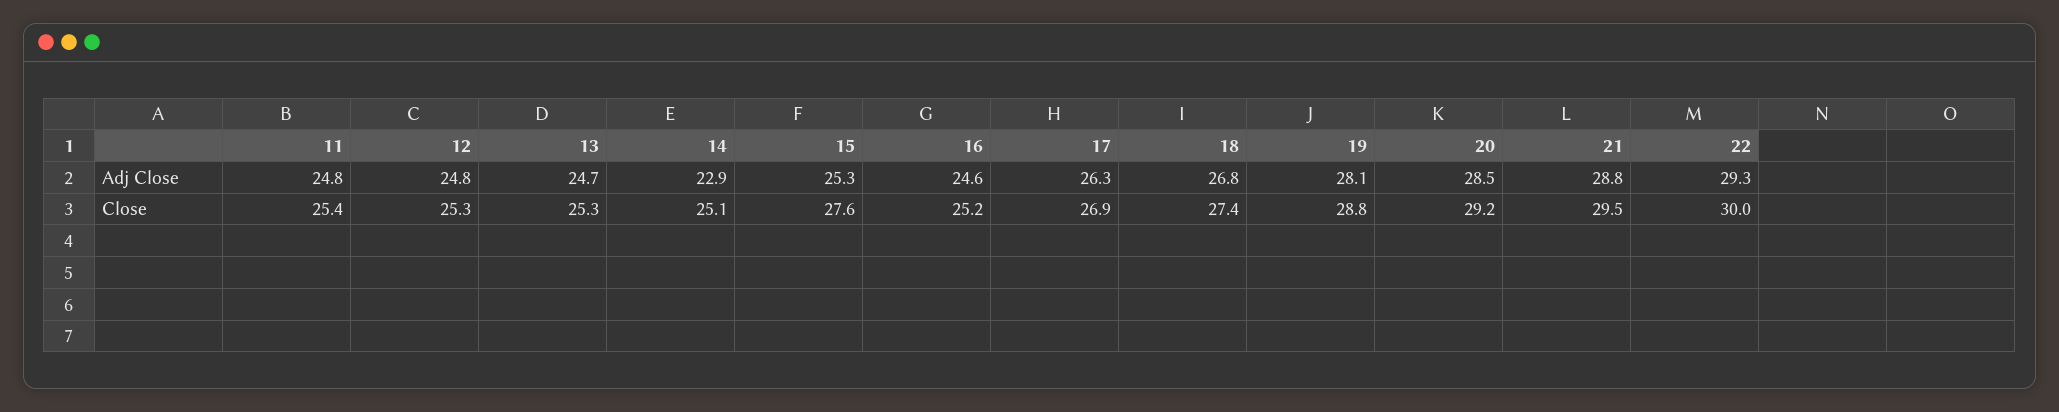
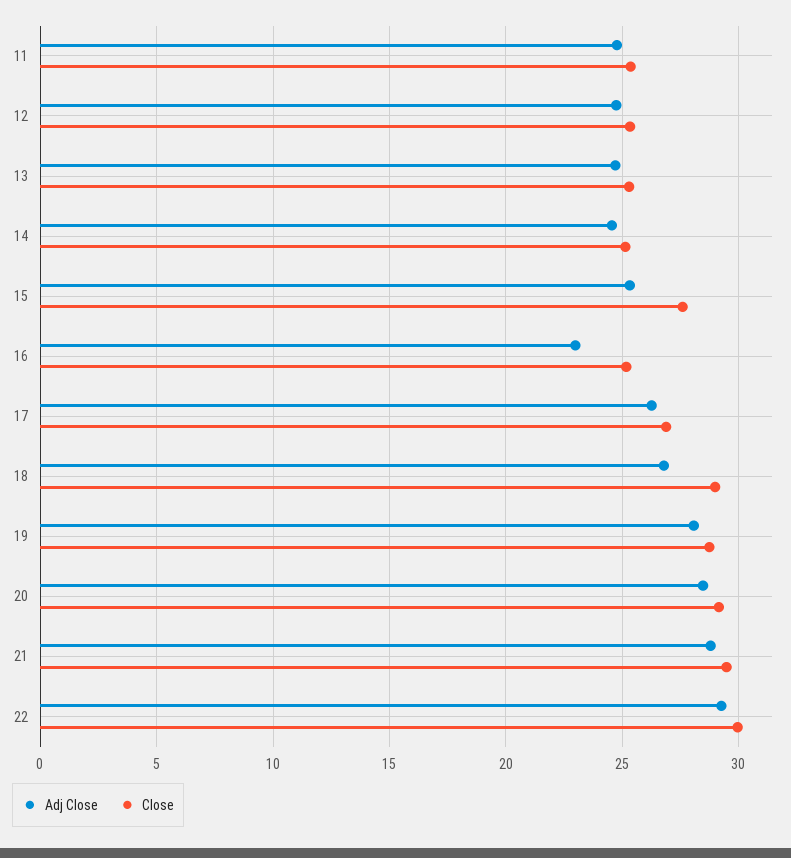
  {
    "Adj Close": {
      "11": 24.8,
      "12": 24.8,
      "13": 24.7,
-     "14": 22.9,
+     "14": 24.5,
      "15": 25.3,
-     "16": 24.6,
+     "16": 23,
      "17": 26.3,
      "18": 26.8,
      "19": 28.1,
      "20": 28.5,
      "21": 28.8,
      "22": 29.3
    },
    "Close": {
      "11": 25.4,
      "12": 25.3,
      "13": 25.3,
      "14": 25.1,
      "15": 27.6,
      "16": 25.2,
      "17": 26.9,
-     "18": 27.4,
+     "18": 29,
      "19": 28.8,
      "20": 29.2,
      "21": 29.5,
      "22": 30
    }
  }

